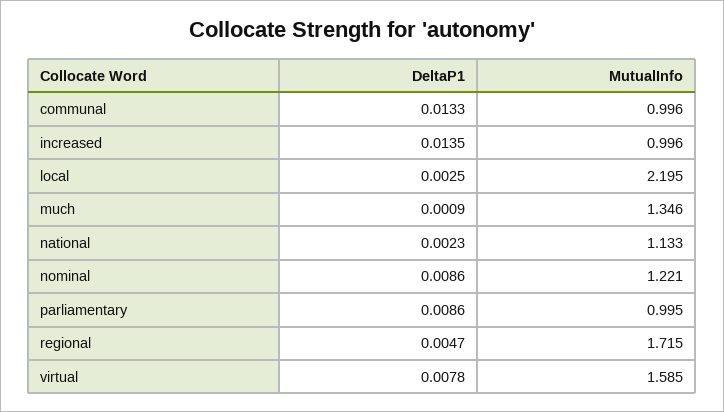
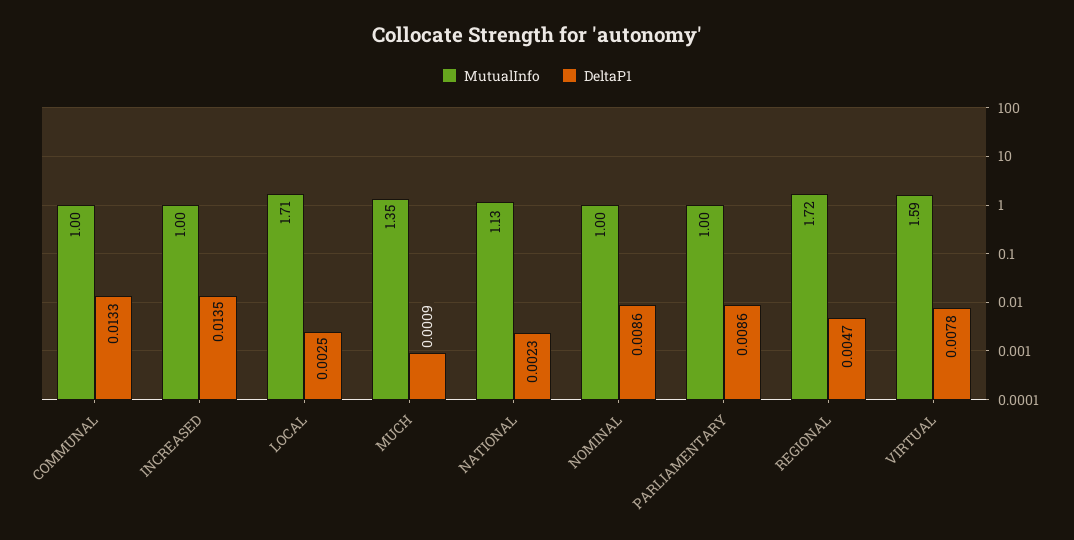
  {
    "DeltaP1": {
      "communal": 0.0133,
      "increased": 0.0135,
      "local": 0.0025,
      "much": 0.0009,
      "national": 0.0023,
      "nominal": 0.0086,
      "parliamentary": 0.0086,
      "regional": 0.0047,
      "virtual": 0.0078
    },
    "MutualInfo": {
      "communal": 0.996,
      "increased": 0.996,
-     "local": 2.195,
+     "local": 1.71,
      "much": 1.346,
      "national": 1.133,
-     "nominal": 1.221,
+     "nominal": 1,
      "parliamentary": 0.995,
      "regional": 1.715,
      "virtual": 1.585
    }
  }

